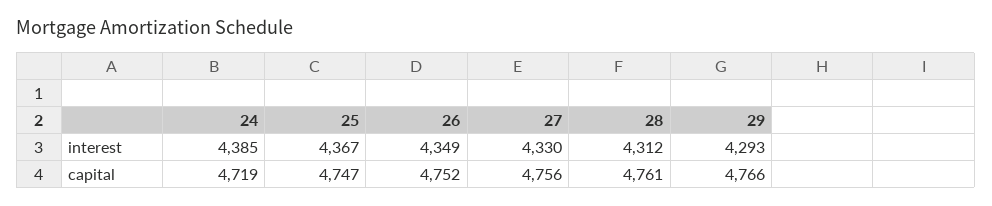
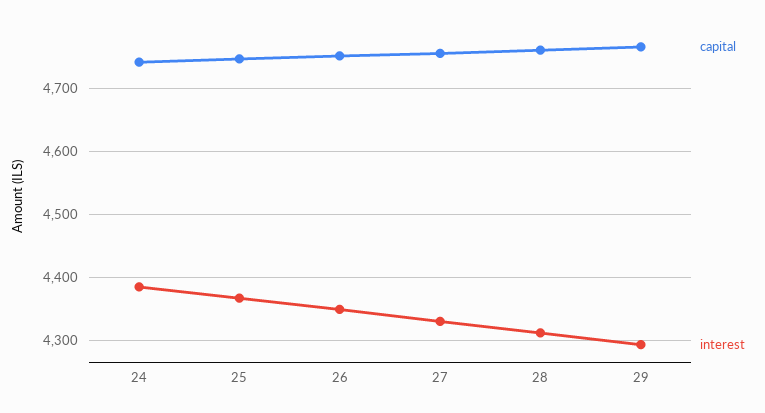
  {
    "interest": {
      "24": 4385,
      "25": 4367,
      "26": 4349,
      "27": 4330,
      "28": 4312,
      "29": 4293
    },
    "capital": {
-     "24": 4719,
+     "24": 4740,
      "25": 4747,
      "26": 4752,
      "27": 4756,
      "28": 4761,
      "29": 4766
    }
  }

